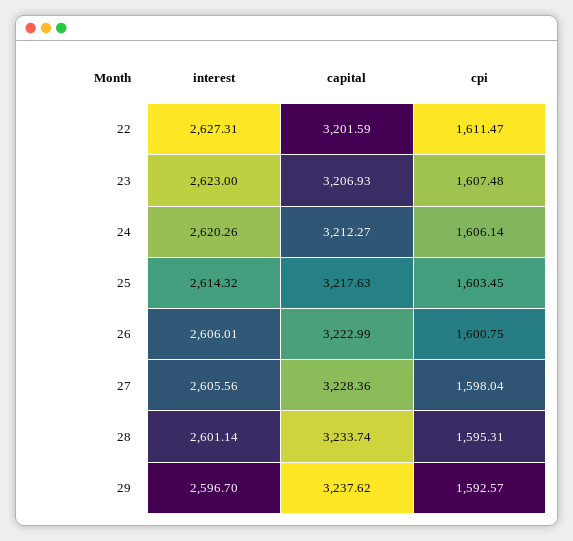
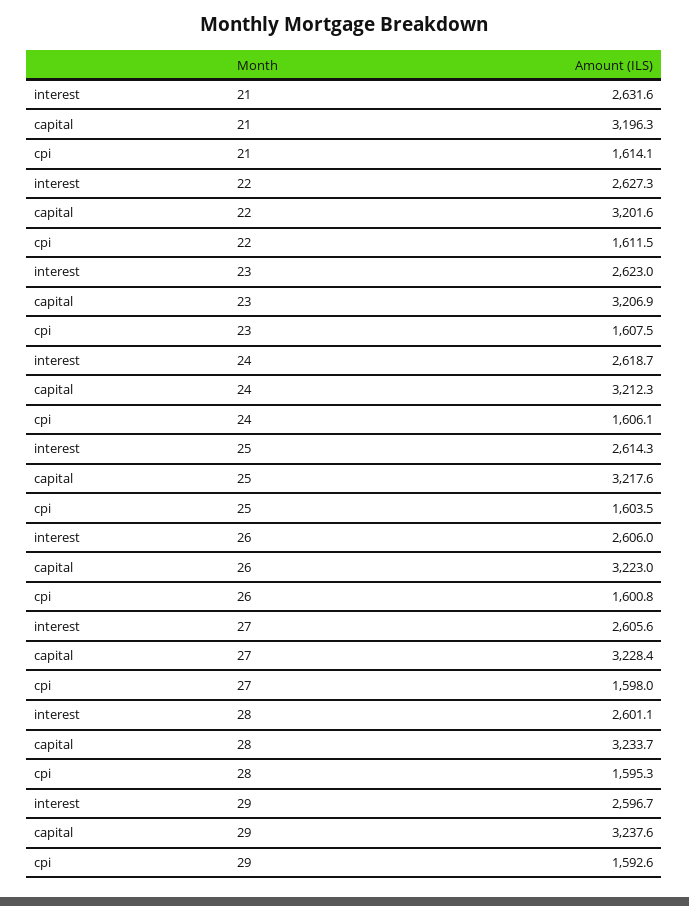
  {
    "interest": {
      "22": 2627.31,
      "23": 2623,
-     "24": 2620.26,
+     "24": 2618.7,
      "25": 2614.32,
      "26": 2606.01,
      "27": 2605.56,
      "28": 2601.14,
-     "29": 2596.7
+     "29": 2596.7,
+     "21": 2631.6
    },
    "capital": {
      "22": 3201.59,
      "23": 3206.93,
      "24": 3212.27,
      "25": 3217.63,
      "26": 3222.99,
      "27": 3228.36,
      "28": 3233.74,
-     "29": 3237.62
+     "29": 3237.62,
+     "21": 3196.3
    },
    "cpi": {
      "22": 1611.47,
      "23": 1607.48,
      "24": 1606.14,
      "25": 1603.45,
      "26": 1600.75,
      "27": 1598.04,
      "28": 1595.31,
-     "29": 1592.57
+     "29": 1592.57,
+     "21": 1614.1
    }
  }

